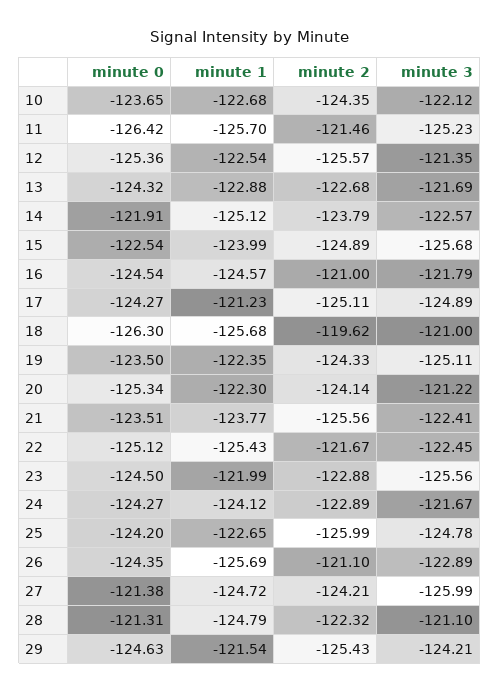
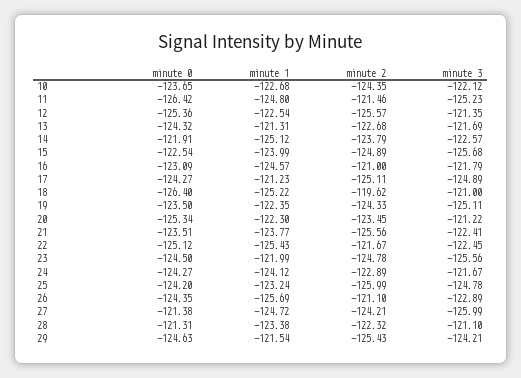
  {
    "minute 0": {
      "10": -123.65,
      "11": -126.42,
      "12": -125.36,
      "13": -124.32,
      "14": -121.91,
      "15": -122.54,
-     "16": -124.54,
+     "16": -123.09,
      "17": -124.27,
-     "18": -126.3,
+     "18": -126.4,
      "19": -123.5,
      "20": -125.34,
      "21": -123.51,
      "22": -125.12,
      "23": -124.5,
      "24": -124.27,
      "25": -124.2,
      "26": -124.35,
      "27": -121.38,
      "28": -121.31,
      "29": -124.63
    },
    "minute 1": {
      "10": -122.68,
-     "11": -125.7,
+     "11": -124.8,
      "12": -122.54,
-     "13": -122.88,
+     "13": -121.31,
      "14": -125.12,
      "15": -123.99,
      "16": -124.57,
      "17": -121.23,
-     "18": -125.68,
+     "18": -125.22,
      "19": -122.35,
      "20": -122.3,
      "21": -123.77,
      "22": -125.43,
      "23": -121.99,
      "24": -124.12,
-     "25": -122.65,
+     "25": -123.24,
      "26": -125.69,
      "27": -124.72,
-     "28": -124.79,
+     "28": -123.38,
      "29": -121.54
    },
    "minute 2": {
      "10": -124.35,
      "11": -121.46,
      "12": -125.57,
      "13": -122.68,
      "14": -123.79,
      "15": -124.89,
      "16": -121,
      "17": -125.11,
      "18": -119.62,
      "19": -124.33,
-     "20": -124.14,
+     "20": -123.45,
      "21": -125.56,
      "22": -121.67,
-     "23": -122.88,
+     "23": -124.78,
      "24": -122.89,
      "25": -125.99,
      "26": -121.1,
      "27": -124.21,
      "28": -122.32,
      "29": -125.43
    },
    "minute 3": {
      "10": -122.12,
      "11": -125.23,
      "12": -121.35,
      "13": -121.69,
      "14": -122.57,
      "15": -125.68,
      "16": -121.79,
      "17": -124.89,
      "18": -121,
      "19": -125.11,
      "20": -121.22,
      "21": -122.41,
      "22": -122.45,
      "23": -125.56,
      "24": -121.67,
      "25": -124.78,
      "26": -122.89,
      "27": -125.99,
      "28": -121.1,
      "29": -124.21
    }
  }

